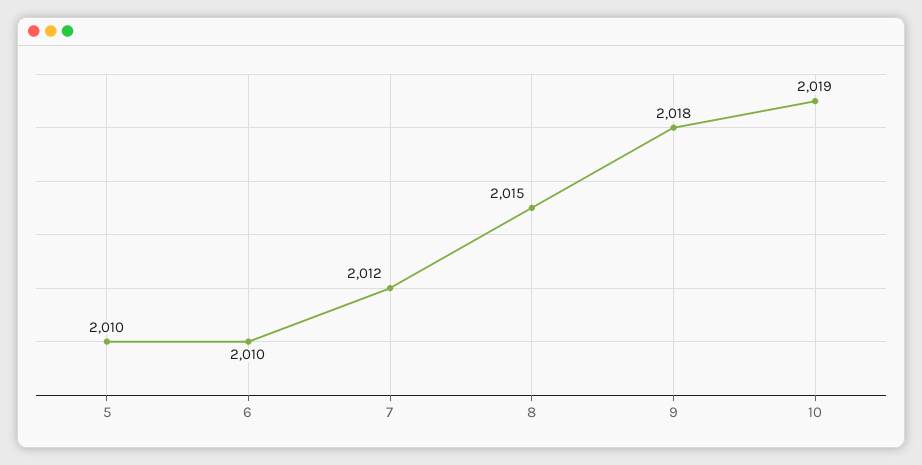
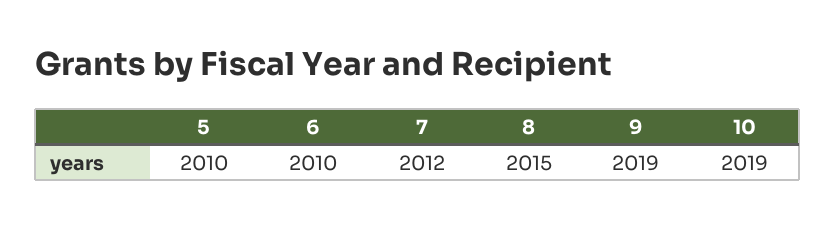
  {
    "5": 2010,
    "6": 2010,
    "7": 2012,
    "8": 2015,
-   "9": 2018,
+   "9": 2019,
    "10": 2019
  }

